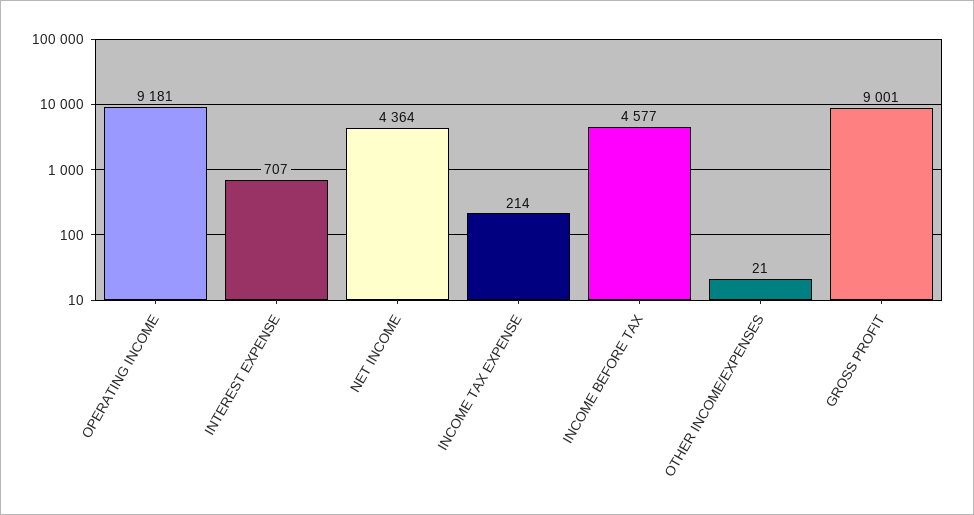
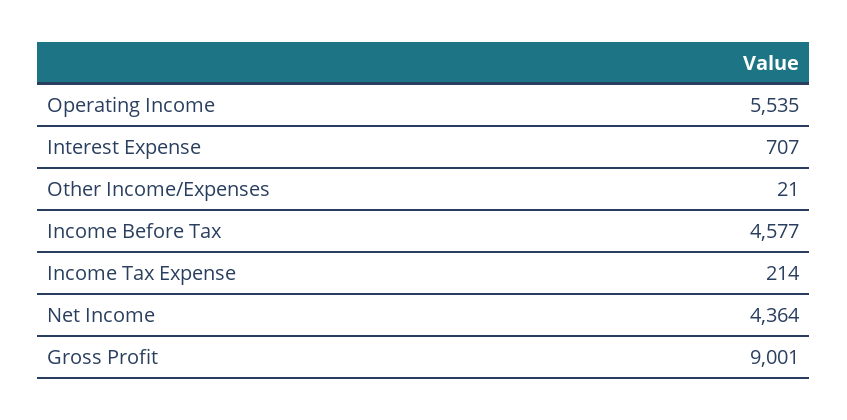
  {
-   "OPERATING INCOME": 9181,
+   "OPERATING INCOME": 5535,
    "INTEREST EXPENSE": 707,
    "NET INCOME": 4364,
    "INCOME TAX EXPENSE": 214,
    "INCOME BEFORE TAX": 4577,
    "OTHER INCOME/EXPENSES": 21,
    "GROSS PROFIT": 9001
  }

